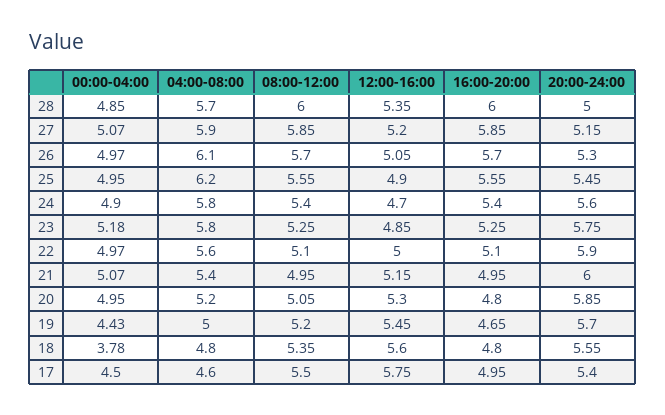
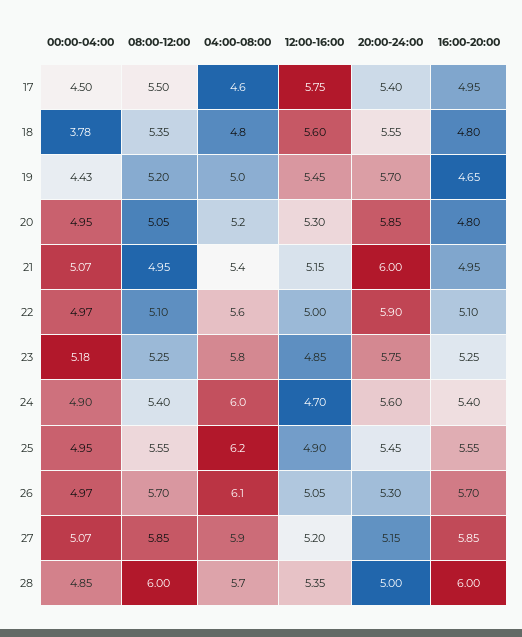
  {
    "00:00-04:00": {
      "28": 4.85,
      "27": 5.07,
      "26": 4.97,
      "25": 4.95,
      "24": 4.9,
      "23": 5.18,
      "22": 4.97,
      "21": 5.07,
      "20": 4.95,
      "19": 4.43,
      "18": 3.78,
      "17": 4.5
    },
    "04:00-08:00": {
      "28": 5.7,
      "27": 5.9,
      "26": 6.1,
      "25": 6.2,
-     "24": 5.8,
+     "24": 6,
      "23": 5.8,
      "22": 5.6,
      "21": 5.4,
      "20": 5.2,
      "19": 5,
      "18": 4.8,
      "17": 4.6
    },
    "08:00-12:00": {
      "28": 6,
      "27": 5.85,
      "26": 5.7,
      "25": 5.55,
      "24": 5.4,
      "23": 5.25,
      "22": 5.1,
      "21": 4.95,
      "20": 5.05,
      "19": 5.2,
      "18": 5.35,
      "17": 5.5
    },
    "12:00-16:00": {
      "28": 5.35,
      "27": 5.2,
      "26": 5.05,
      "25": 4.9,
      "24": 4.7,
      "23": 4.85,
      "22": 5,
      "21": 5.15,
      "20": 5.3,
      "19": 5.45,
      "18": 5.6,
      "17": 5.75
    },
    "16:00-20:00": {
      "28": 6,
      "27": 5.85,
      "26": 5.7,
      "25": 5.55,
      "24": 5.4,
      "23": 5.25,
      "22": 5.1,
      "21": 4.95,
      "20": 4.8,
      "19": 4.65,
      "18": 4.8,
      "17": 4.95
    },
    "20:00-24:00": {
      "28": 5,
      "27": 5.15,
      "26": 5.3,
      "25": 5.45,
      "24": 5.6,
      "23": 5.75,
      "22": 5.9,
      "21": 6,
      "20": 5.85,
      "19": 5.7,
      "18": 5.55,
      "17": 5.4
    }
  }

